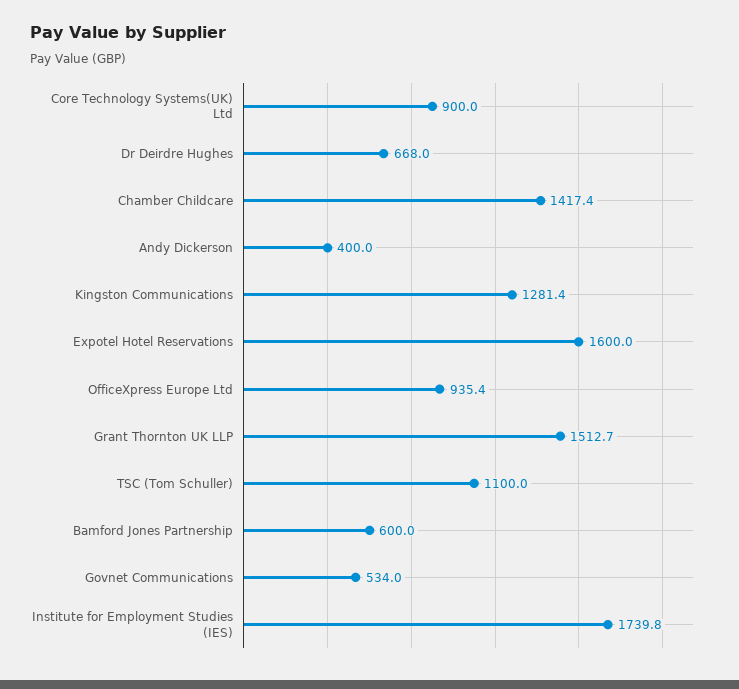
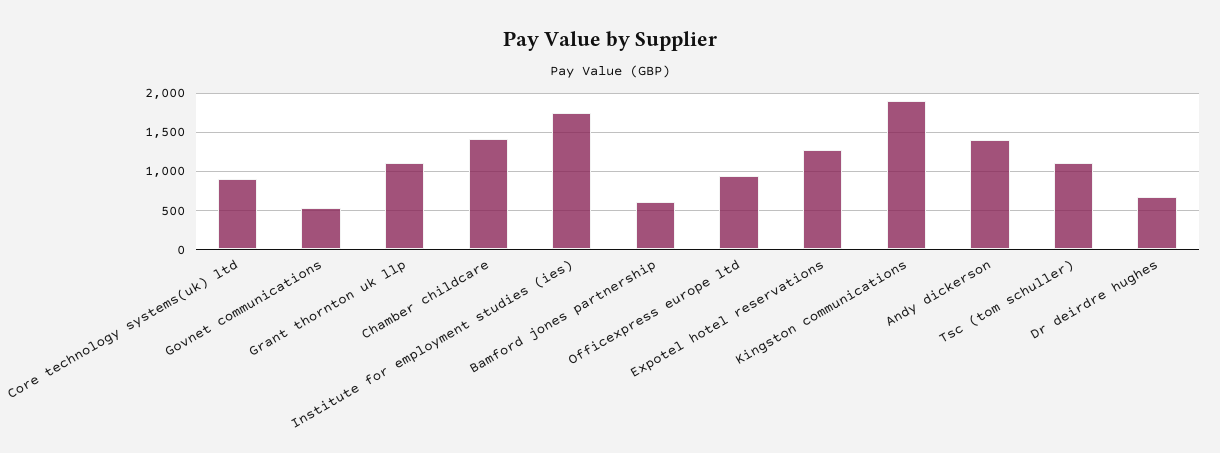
  {
    "Core Technology Systems(UK) Ltd": 900,
    "Dr Deirdre Hughes": 668,
    "Chamber Childcare": 1417.4,
-   "Andy Dickerson": 400,
+   "Andy Dickerson": 1400,
-   "Kingston Communications": 1281.4,
+   "Kingston Communications": 1900,
-   "Expotel Hotel Reservations": 1600,
+   "Expotel Hotel Reservations": 1300,
    "OfficeXpress Europe Ltd": 935.4,
-   "Grant Thornton UK LLP": 1512.7,
+   "Grant Thornton UK LLP": 1100,
    "TSC (Tom Schuller)": 1100,
    "Bamford Jones Partnership": 600,
    "Govnet Communications": 534,
    "Institute for Employment Studies (IES)": 1739.8
  }

